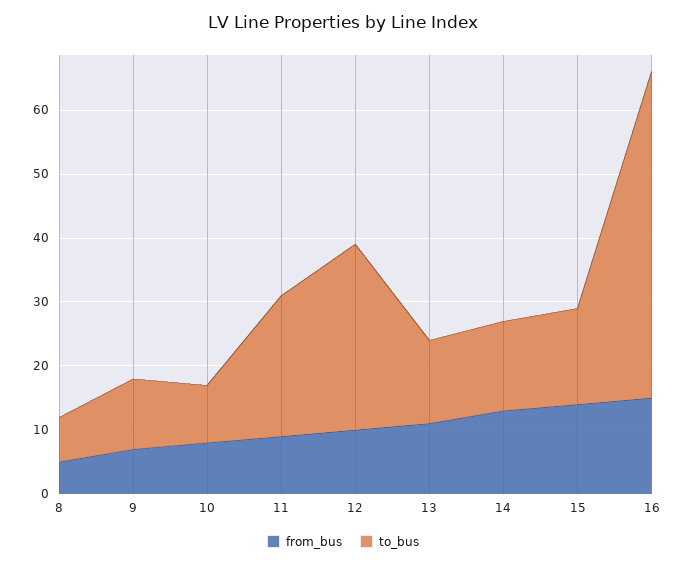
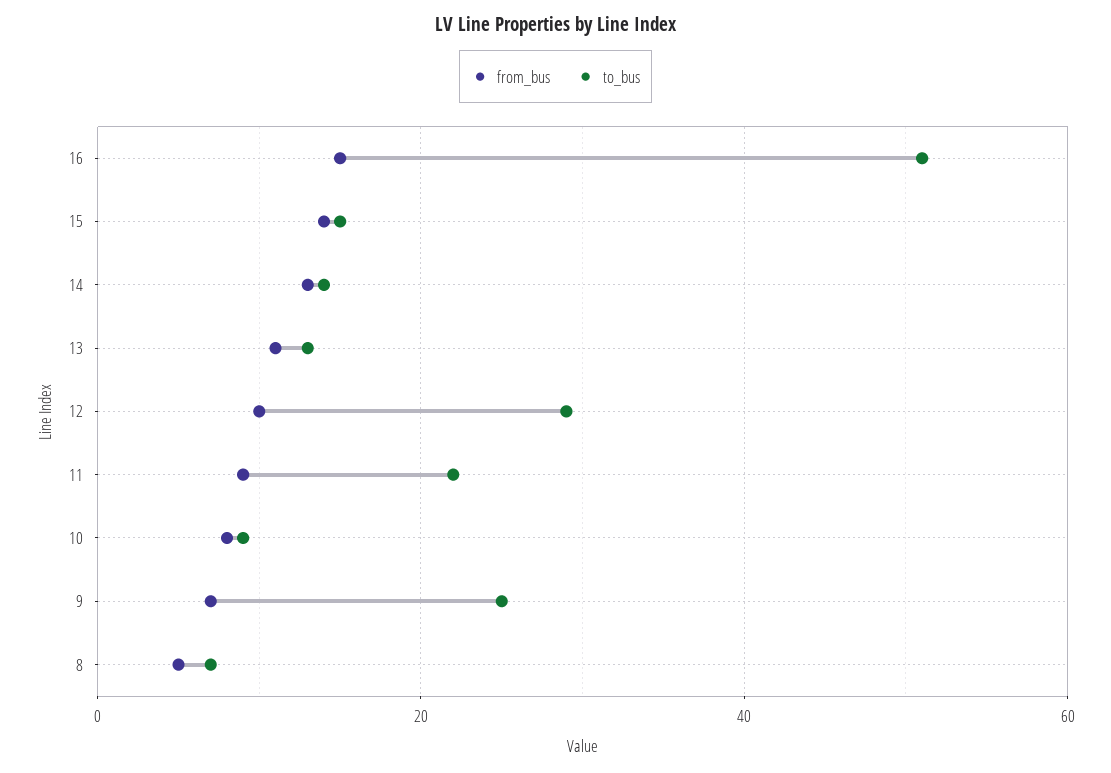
  {
    "from_bus": {
      "8": 5,
      "9": 5,
      "10": 10,
      "11": 10,
      "12": 10,
      "13": 10,
      "14": 15,
      "15": 15,
      "16": 15
    },
    "to_bus": {
      "8": 5,
-     "9": 10,
+     "9": 25,
      "10": 10,
      "11": 20,
      "12": 30,
      "13": 15,
      "14": 15,
      "15": 15,
      "16": 50
    }
  }

